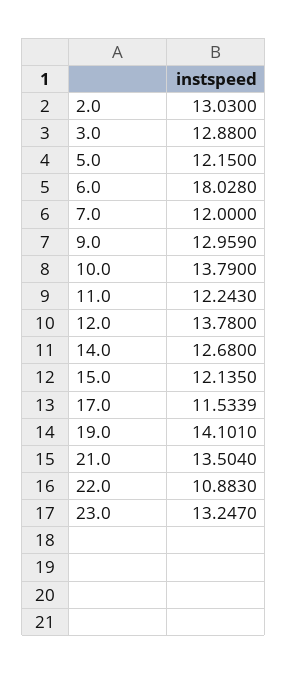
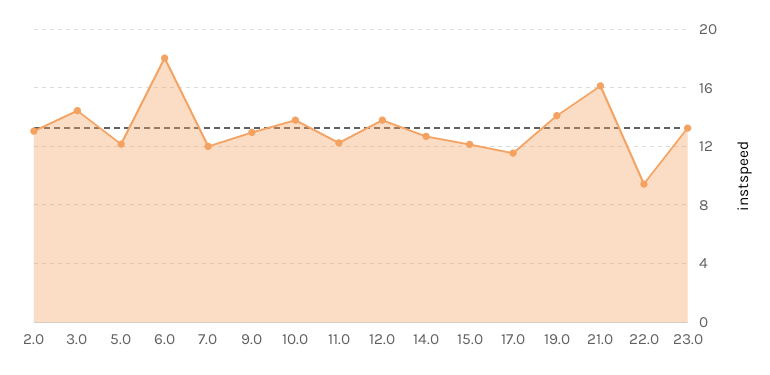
  {
    "2.0": 13.03,
-   "3.0": 12.88,
+   "3.0": 14.5,
    "5.0": 12.15,
    "6.0": 18.028,
    "7.0": 12,
    "9.0": 12.959,
    "10.0": 13.79,
    "11.0": 12.243,
    "12.0": 13.78,
    "14.0": 12.68,
    "15.0": 12.135,
    "17.0": 11.5339,
    "19.0": 14.101,
-   "21.0": 13.504,
+   "21.0": 16,
-   "22.0": 10.883,
+   "22.0": 9.5,
    "23.0": 13.247
  }

